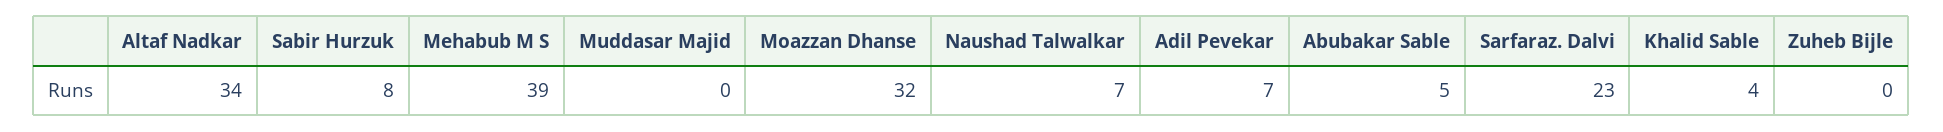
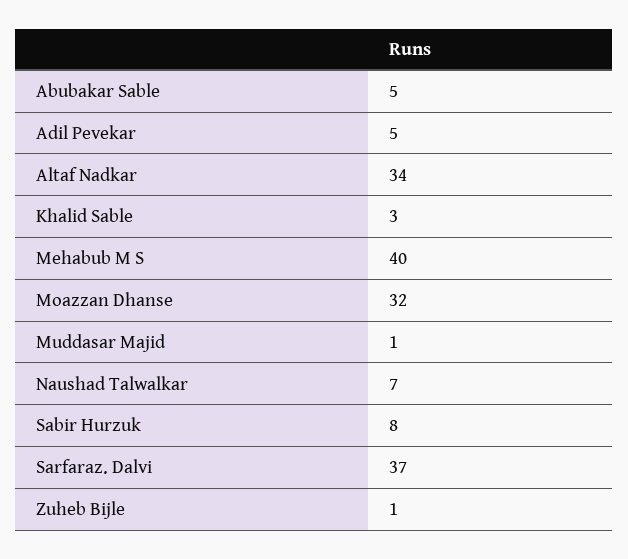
  {
    "Altaf Nadkar": 34,
    "Sabir Hurzuk": 8,
-   "Mehabub M S": 39,
+   "Mehabub M S": 40,
-   "Muddasar Majid": 0,
+   "Muddasar Majid": 1,
    "Moazzan Dhanse": 32,
    "Naushad Talwalkar": 7,
-   "Adil Pevekar": 7,
+   "Adil Pevekar": 5,
    "Abubakar Sable": 5,
-   "Sarfaraz. Dalvi": 23,
+   "Sarfaraz. Dalvi": 37,
-   "Khalid Sable": 4,
+   "Khalid Sable": 3,
-   "Zuheb Bijle": 0
+   "Zuheb Bijle": 1
  }

